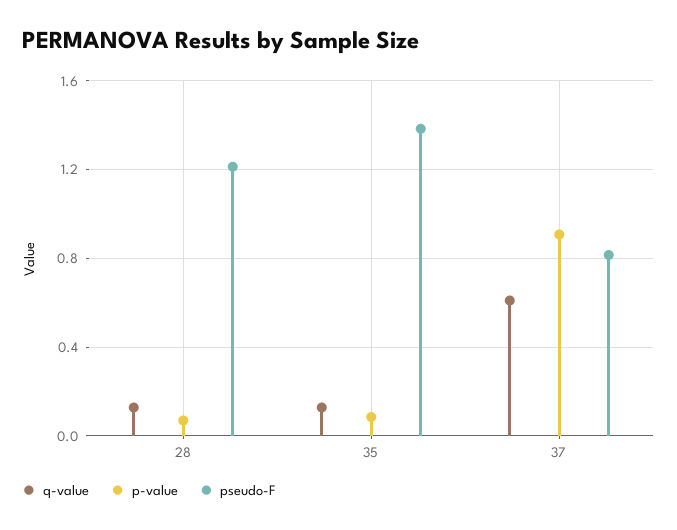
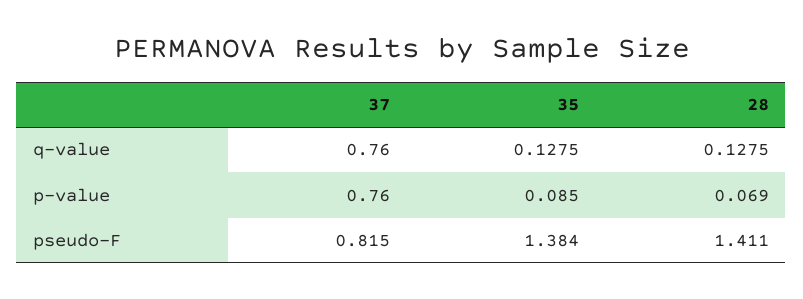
  {
    "q-value": {
      "28": 0.1275,
      "35": 0.1275,
-     "37": 0.6
+     "37": 0.76
    },
    "p-value": {
      "28": 0.069,
      "35": 0.085,
-     "37": 0.9
+     "37": 0.76
    },
    "pseudo-F": {
-     "28": 1.2,
+     "28": 1.411,
      "35": 1.384,
      "37": 0.815
    }
  }

